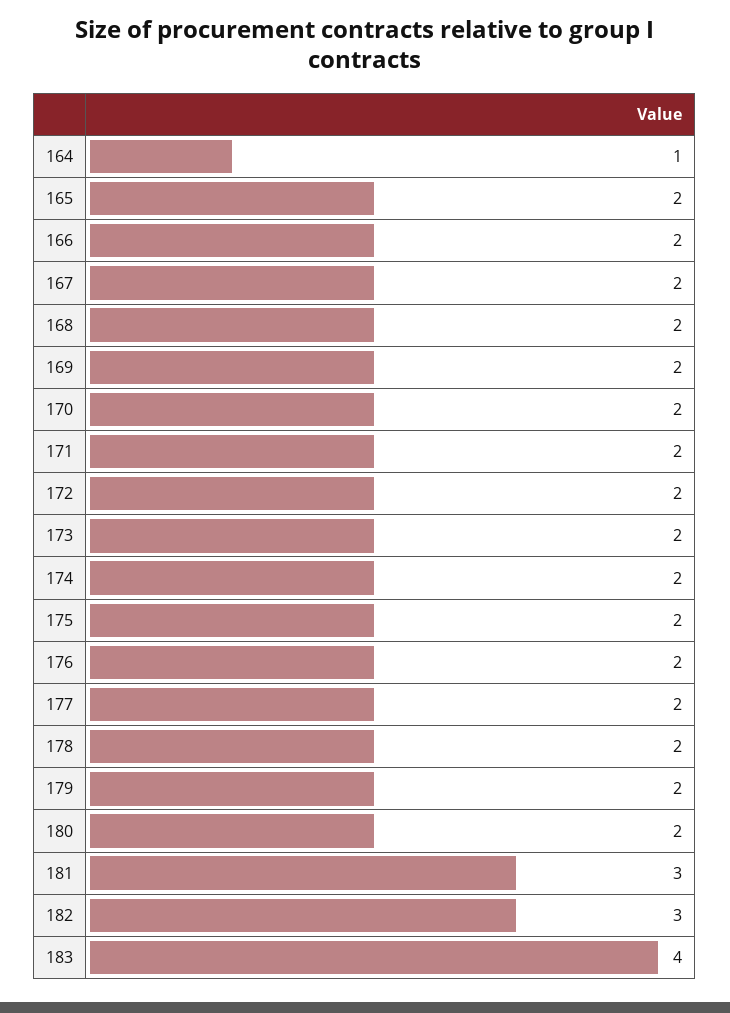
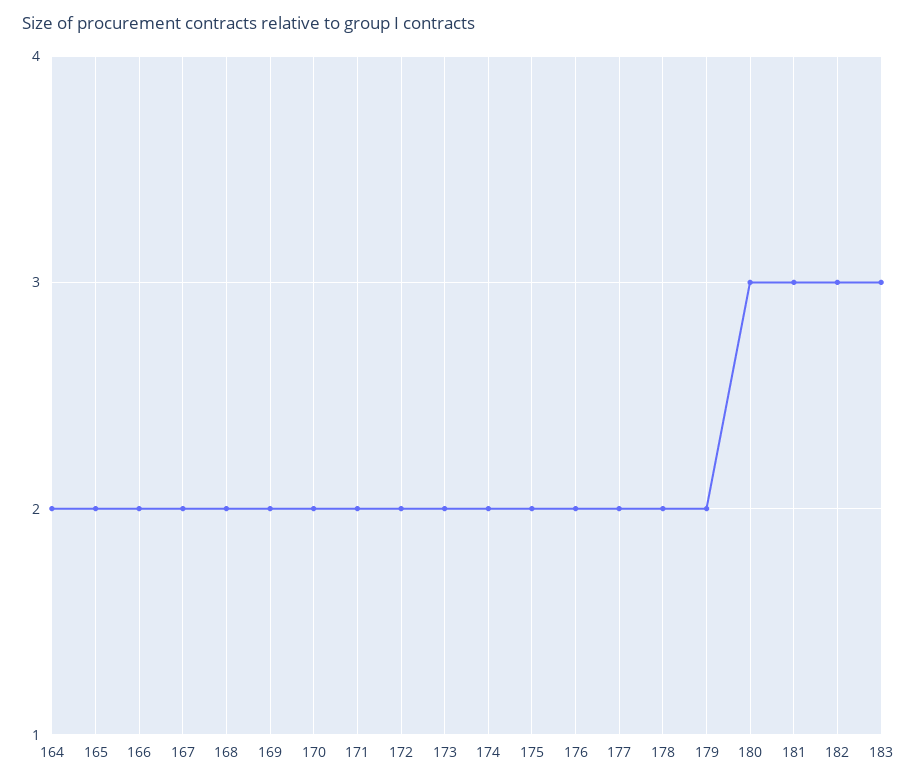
  {
-   "164": 1,
+   "164": 2,
    "165": 2,
    "166": 2,
    "167": 2,
    "168": 2,
    "169": 2,
    "170": 2,
    "171": 2,
    "172": 2,
    "173": 2,
    "174": 2,
    "175": 2,
    "176": 2,
    "177": 2,
    "178": 2,
    "179": 2,
-   "180": 2,
+   "180": 3,
    "181": 3,
    "182": 3,
-   "183": 4
+   "183": 3
  }

